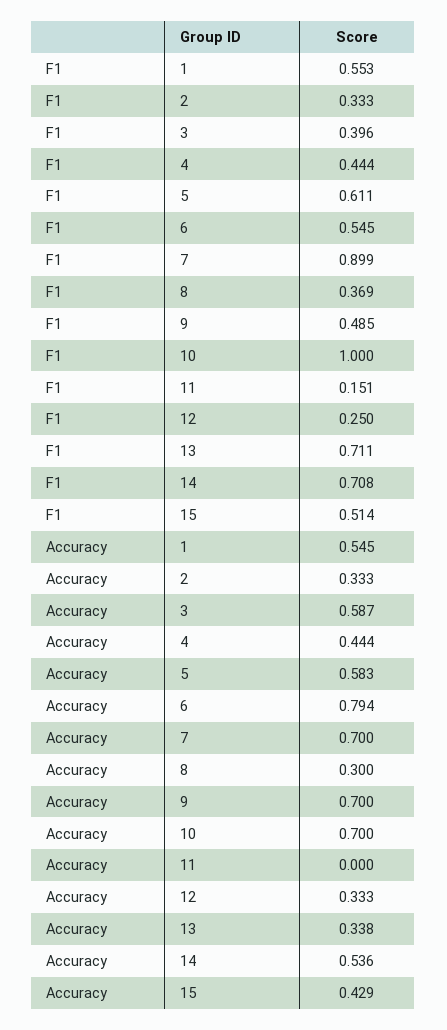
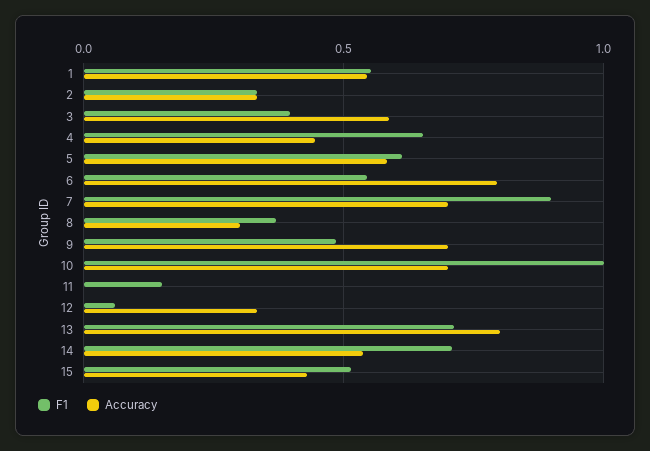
  {
    "F1": {
      "1": 0.553,
      "2": 0.333,
      "3": 0.396,
-     "4": 0.444,
+     "4": 0.65,
      "5": 0.611,
      "6": 0.545,
      "7": 0.899,
      "8": 0.369,
      "9": 0.485,
      "10": 1,
      "11": 0.151,
-     "12": 0.25,
+     "12": 0.05,
      "13": 0.711,
      "14": 0.708,
      "15": 0.514
    },
    "Accuracy": {
      "1": 0.545,
      "2": 0.333,
      "3": 0.587,
      "4": 0.444,
      "5": 0.583,
      "6": 0.794,
      "7": 0.7,
      "8": 0.3,
      "9": 0.7,
      "10": 0.7,
      "11": 0,
      "12": 0.333,
-     "13": 0.338,
+     "13": 0.8,
      "14": 0.536,
      "15": 0.429
    }
  }

